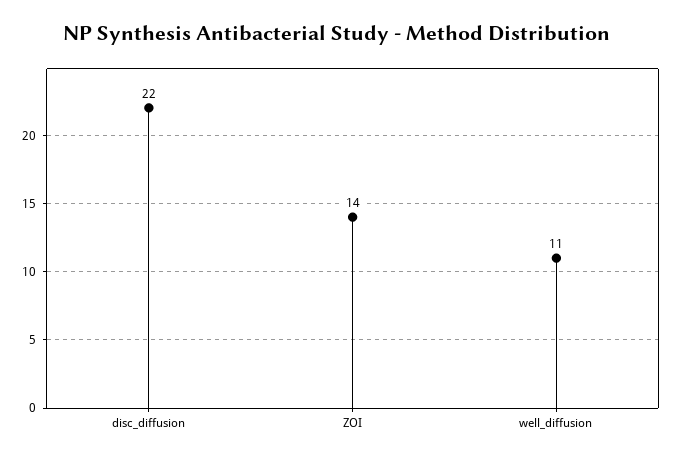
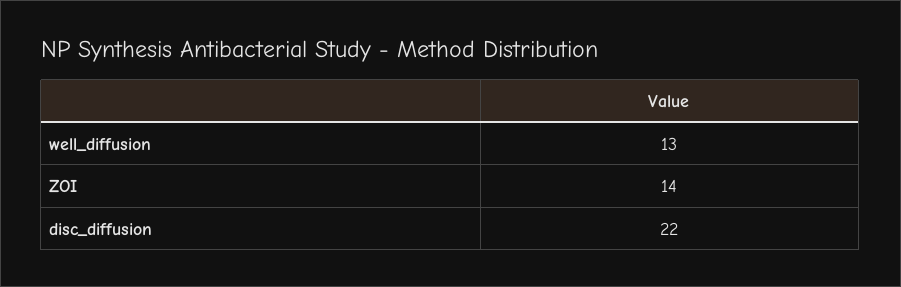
  {
    "disc_diffusion": 22,
    "ZOI": 14,
-   "well_diffusion": 11
+   "well_diffusion": 13
  }

